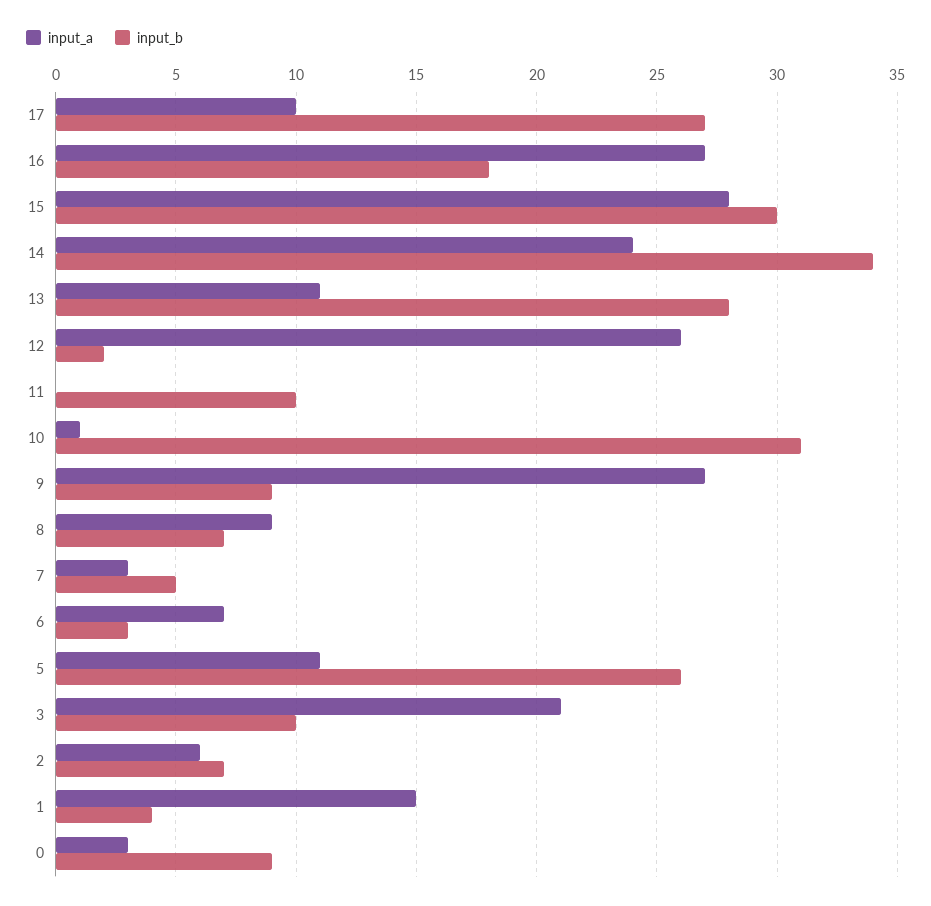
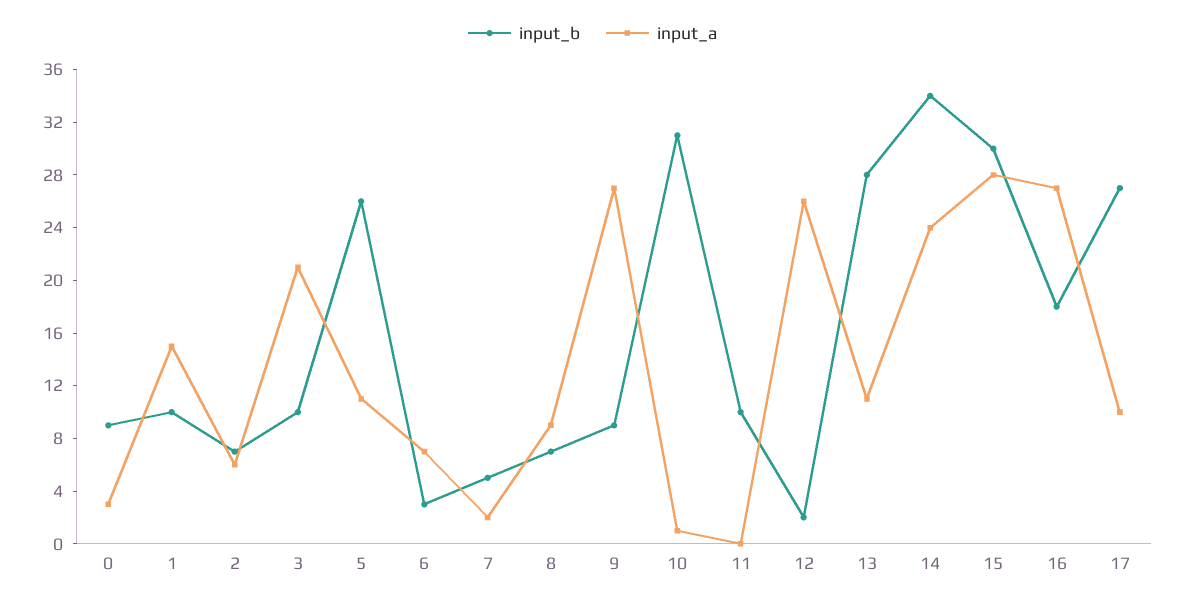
  {
    "input_a": {
      "17": 10,
      "16": 27,
      "15": 28,
      "14": 24,
      "13": 11,
      "12": 26,
      "11": 0,
      "10": 1,
      "9": 27,
      "8": 9,
-     "7": 3,
+     "7": 2,
      "6": 7,
      "5": 11,
      "3": 21,
      "2": 6,
      "1": 15,
      "0": 3
    },
    "input_b": {
      "17": 27,
      "16": 18,
      "15": 30,
      "14": 34,
      "13": 28,
      "12": 2,
      "11": 10,
      "10": 31,
      "9": 9,
      "8": 7,
      "7": 5,
      "6": 3,
      "5": 26,
      "3": 10,
      "2": 7,
-     "1": 4,
+     "1": 10,
      "0": 9
    }
  }

